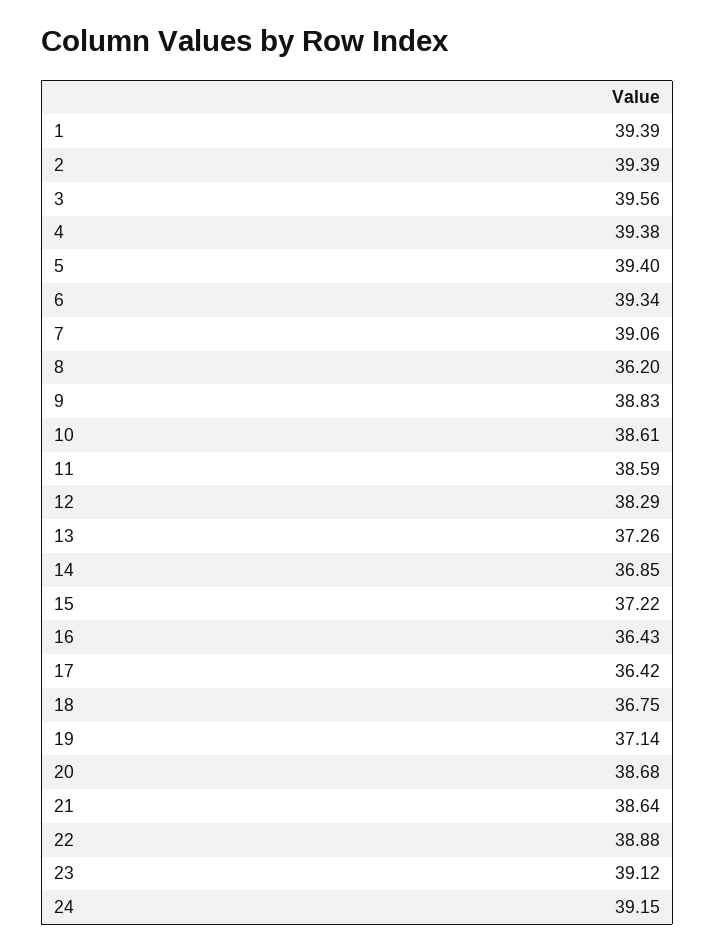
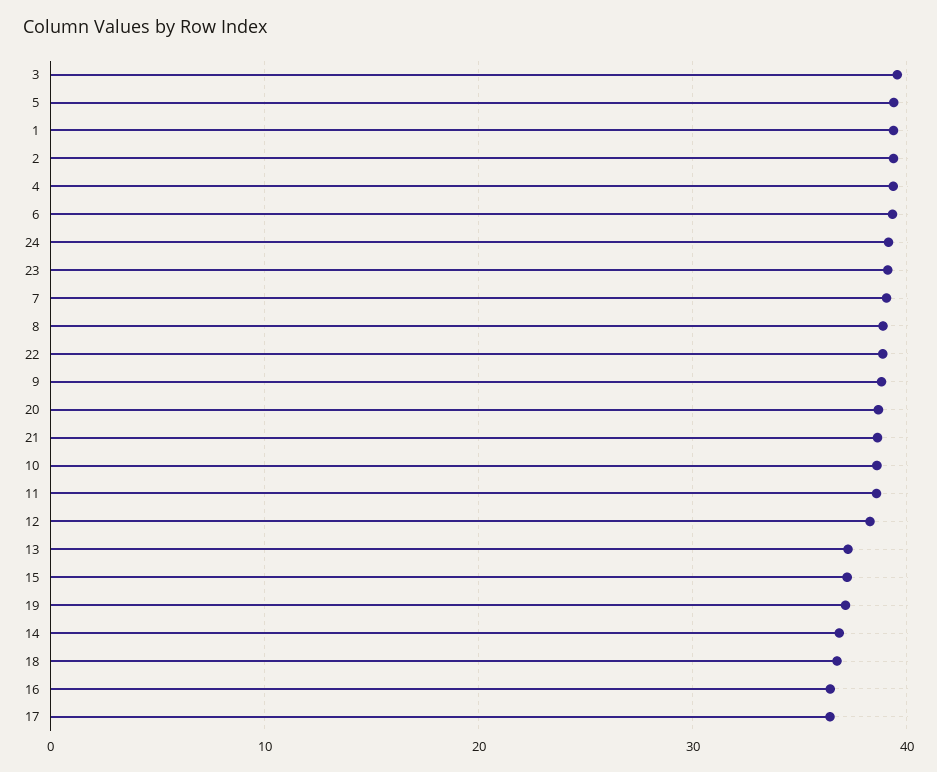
  {
    "1": 39.39,
    "2": 39.39,
    "3": 39.56,
    "4": 39.38,
    "5": 39.4,
    "6": 39.34,
    "7": 39.06,
-   "8": 36.2,
+   "8": 39,
    "9": 38.83,
    "10": 38.61,
    "11": 38.59,
    "12": 38.29,
    "13": 37.26,
    "14": 36.85,
    "15": 37.22,
    "16": 36.43,
    "17": 36.42,
    "18": 36.75,
    "19": 37.14,
    "20": 38.68,
    "21": 38.64,
    "22": 38.88,
    "23": 39.12,
    "24": 39.15
  }

